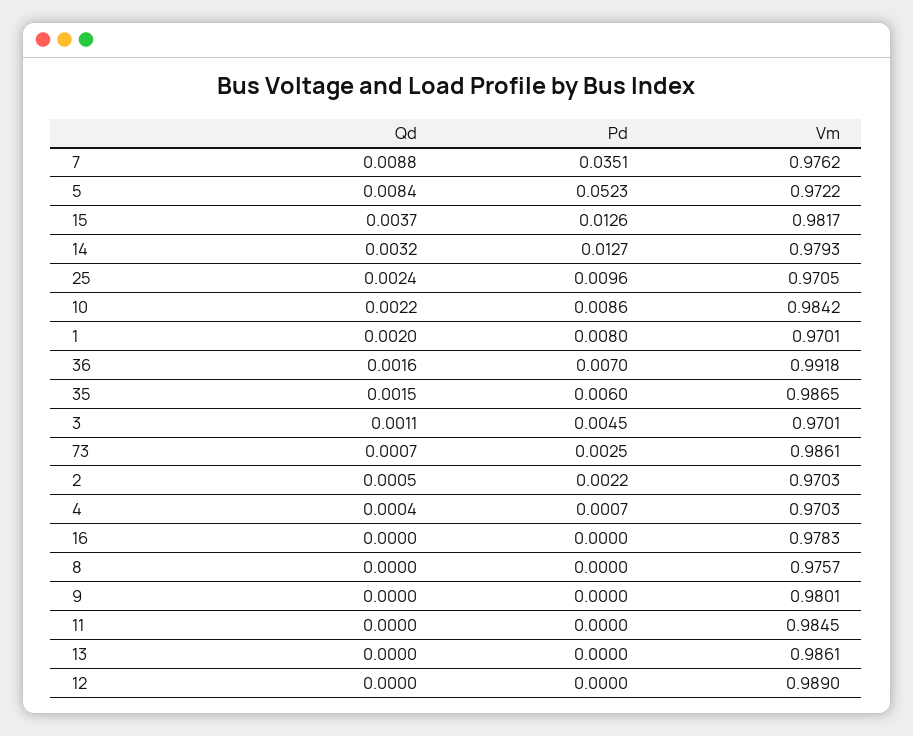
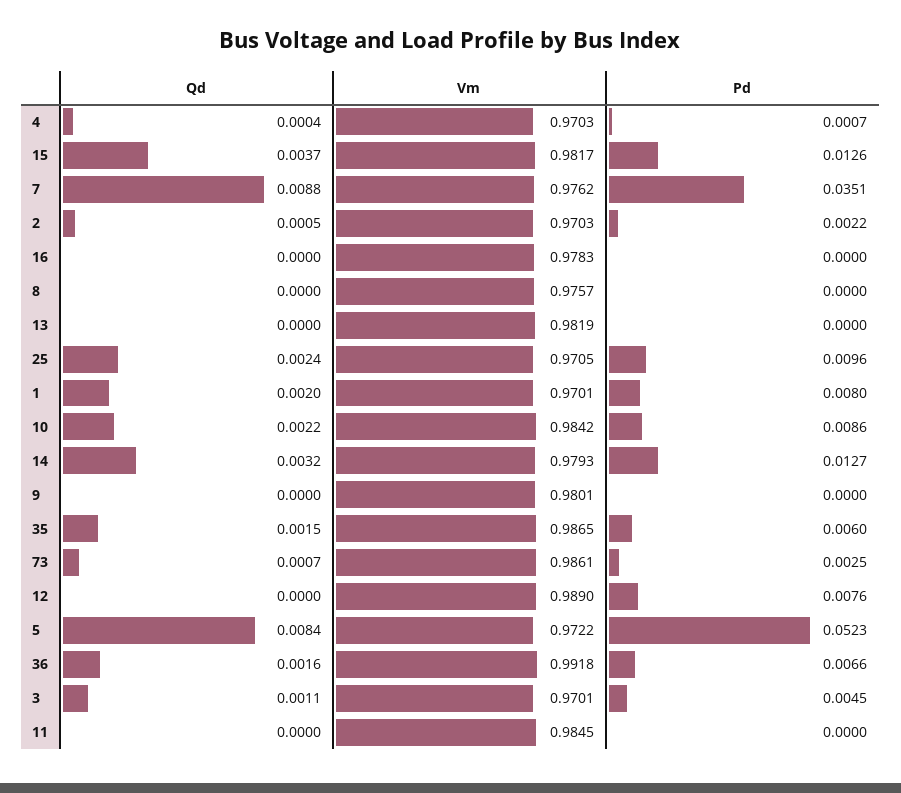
  {
    "Qd": {
      "7": 0.0088,
      "5": 0.0084,
      "15": 0.0037,
      "14": 0.0032,
      "25": 0.0024,
      "10": 0.0022,
      "1": 0.002,
      "36": 0.0016,
      "35": 0.0015,
      "3": 0.0011,
      "73": 0.0007,
      "2": 0.0005,
      "4": 0.0004,
      "16": 0,
      "8": 0,
      "9": 0,
      "11": 0,
      "13": 0,
      "12": 0
    },
    "Pd": {
      "7": 0.0351,
      "5": 0.0523,
      "15": 0.0126,
      "14": 0.0127,
      "25": 0.0096,
      "10": 0.0086,
      "1": 0.008,
-     "36": 0.007,
+     "36": 0.0066,
      "35": 0.006,
      "3": 0.0045,
      "73": 0.0025,
      "2": 0.0022,
      "4": 0.0007,
      "16": 0,
      "8": 0,
      "9": 0,
      "11": 0,
      "13": 0,
-     "12": 0
+     "12": 0.0076
    },
    "Vm": {
      "7": 0.9762,
      "5": 0.9722,
      "15": 0.9817,
      "14": 0.9793,
      "25": 0.9705,
      "10": 0.9842,
      "1": 0.9701,
      "36": 0.9918,
      "35": 0.9865,
      "3": 0.9701,
      "73": 0.9861,
      "2": 0.9703,
      "4": 0.9703,
      "16": 0.9783,
      "8": 0.9757,
      "9": 0.9801,
      "11": 0.9845,
-     "13": 0.9861,
+     "13": 0.9819,
      "12": 0.989
    }
  }

